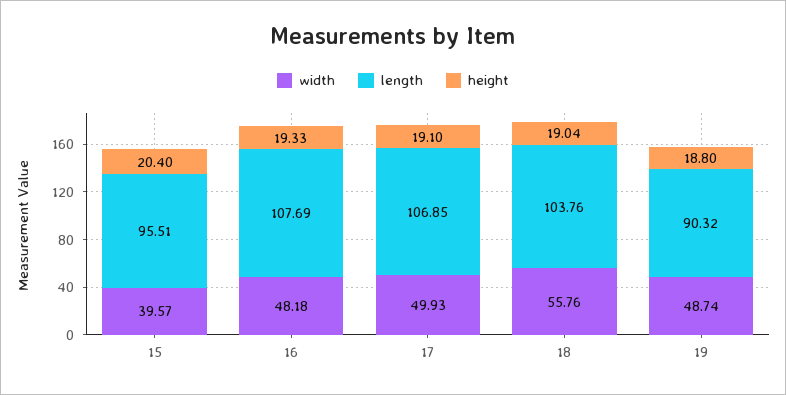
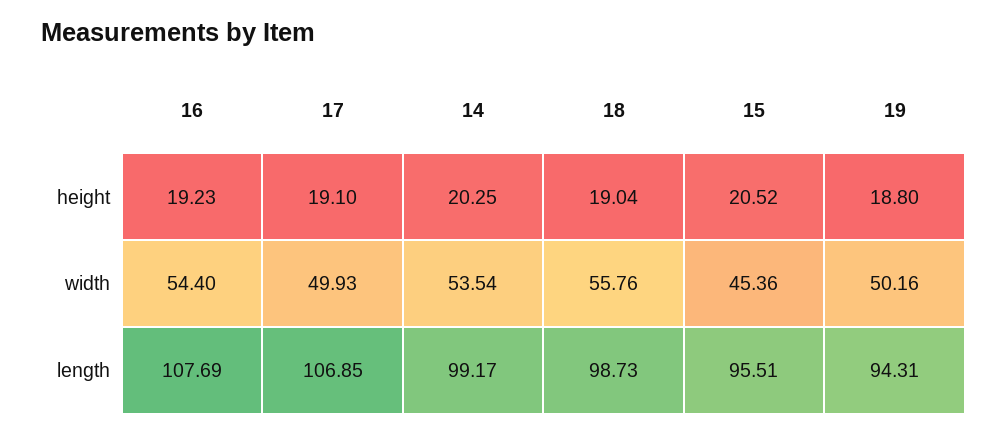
  {
    "width": {
-     "15": 39.57,
+     "15": 45.36,
-     "16": 48.18,
+     "16": 54.4,
      "17": 49.93,
      "18": 55.76,
-     "19": 48.74
+     "19": 50.16,
+     "14": 53.54
    },
    "length": {
      "15": 95.51,
      "16": 107.69,
      "17": 106.85,
-     "18": 103.76,
+     "18": 98.73,
-     "19": 90.32
+     "19": 94.31,
+     "14": 99.17
    },
    "height": {
-     "15": 20.4,
+     "15": 20.52,
-     "16": 19.33,
+     "16": 19.23,
      "17": 19.1,
      "18": 19.04,
-     "19": 18.8
+     "19": 18.8,
+     "14": 20.25
    }
  }

